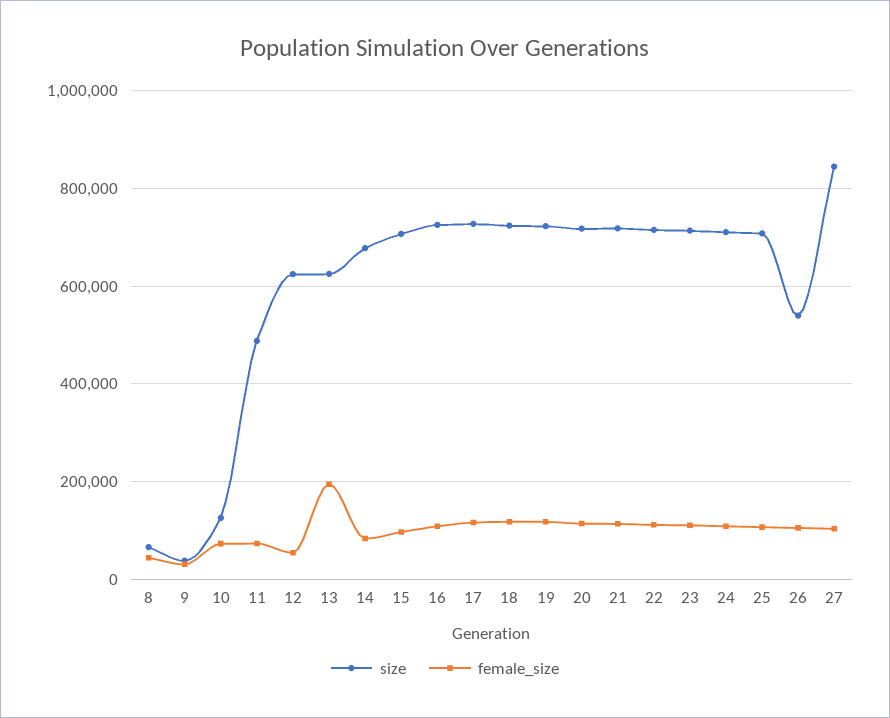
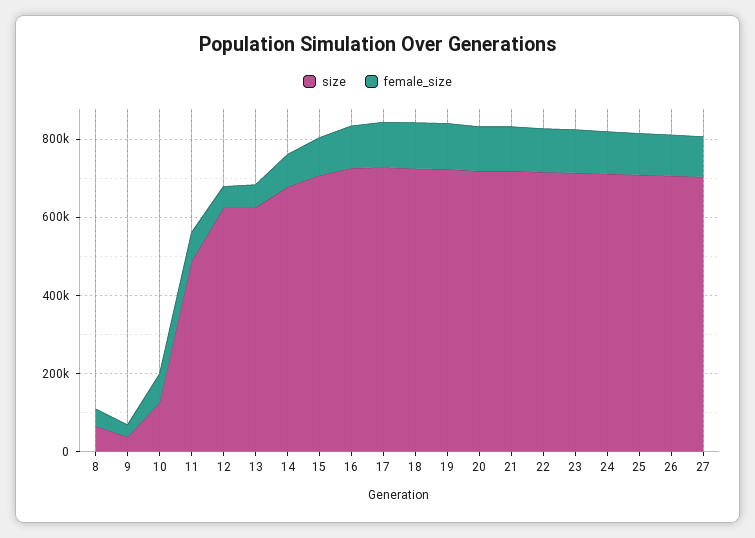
  {
    "size": {
      "8": 60000,
      "9": 40000,
      "10": 120000,
      "11": 480000,
      "12": 620000,
      "13": 620000,
      "14": 680000,
      "15": 700000,
      "16": 720000,
      "17": 720000,
      "18": 720000,
      "19": 720000,
      "20": 720000,
      "21": 720000,
      "22": 720000,
      "23": 720000,
      "24": 720000,
      "25": 700000,
-     "26": 540000,
+     "26": 700000,
-     "27": 840000
+     "27": 700000
    },
    "female_size": {
      "8": 40000,
      "9": 40000,
      "10": 80000,
      "11": 80000,
      "12": 60000,
-     "13": 200000,
+     "13": 50000,
      "14": 80000,
      "15": 100000,
      "16": 100000,
      "17": 120000,
      "18": 120000,
      "19": 120000,
      "20": 120000,
      "21": 120000,
      "22": 120000,
      "23": 120000,
      "24": 100000,
      "25": 100000,
      "26": 100000,
      "27": 100000
    }
  }

